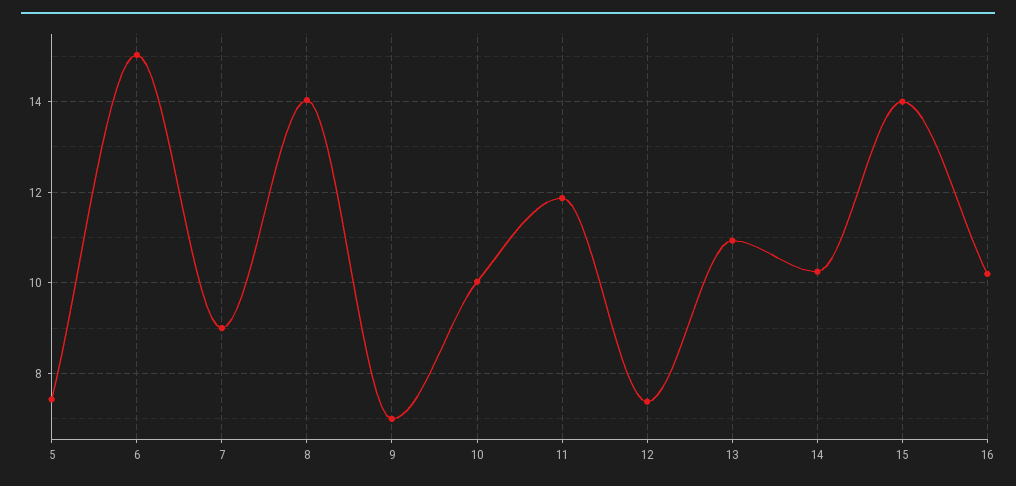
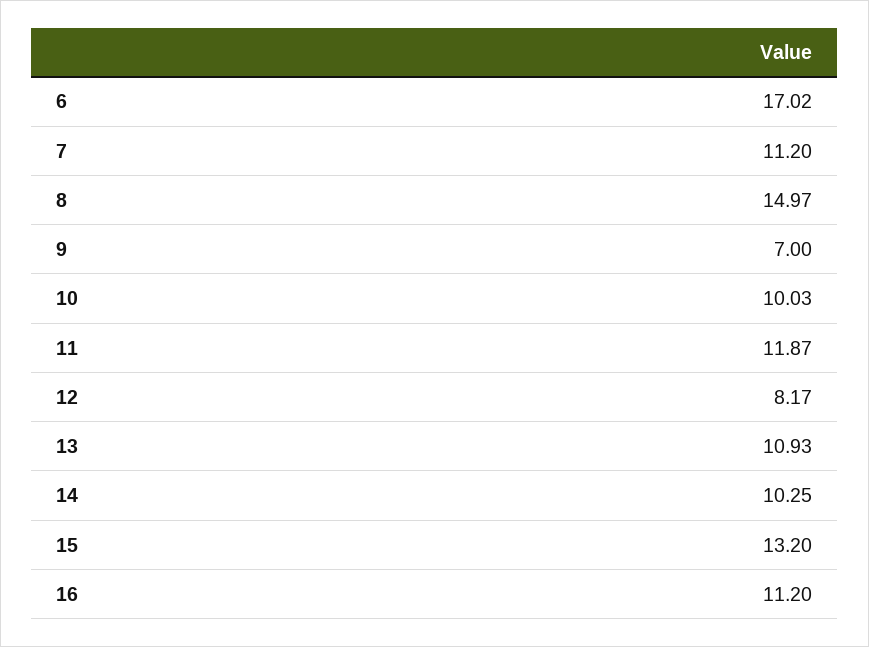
  {
-   "5": 7.4,
-   "6": 15,
+   "6": 17.02,
-   "7": 9,
+   "7": 11.2,
-   "8": 14,
+   "8": 14.97,
    "9": 7,
    "10": 10.03,
    "11": 11.87,
-   "12": 7.4,
+   "12": 8.17,
    "13": 10.93,
    "14": 10.25,
-   "15": 14,
+   "15": 13.2,
-   "16": 10.2
+   "16": 11.2
  }

